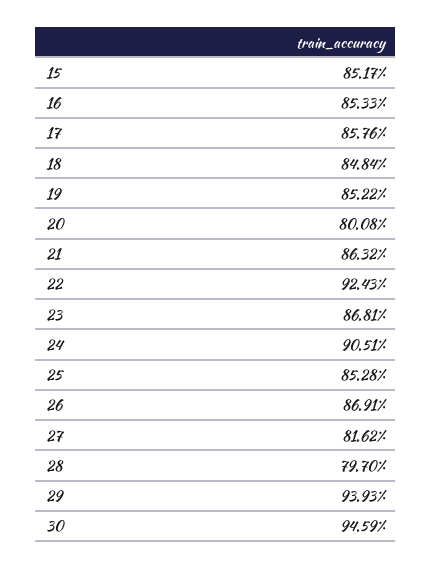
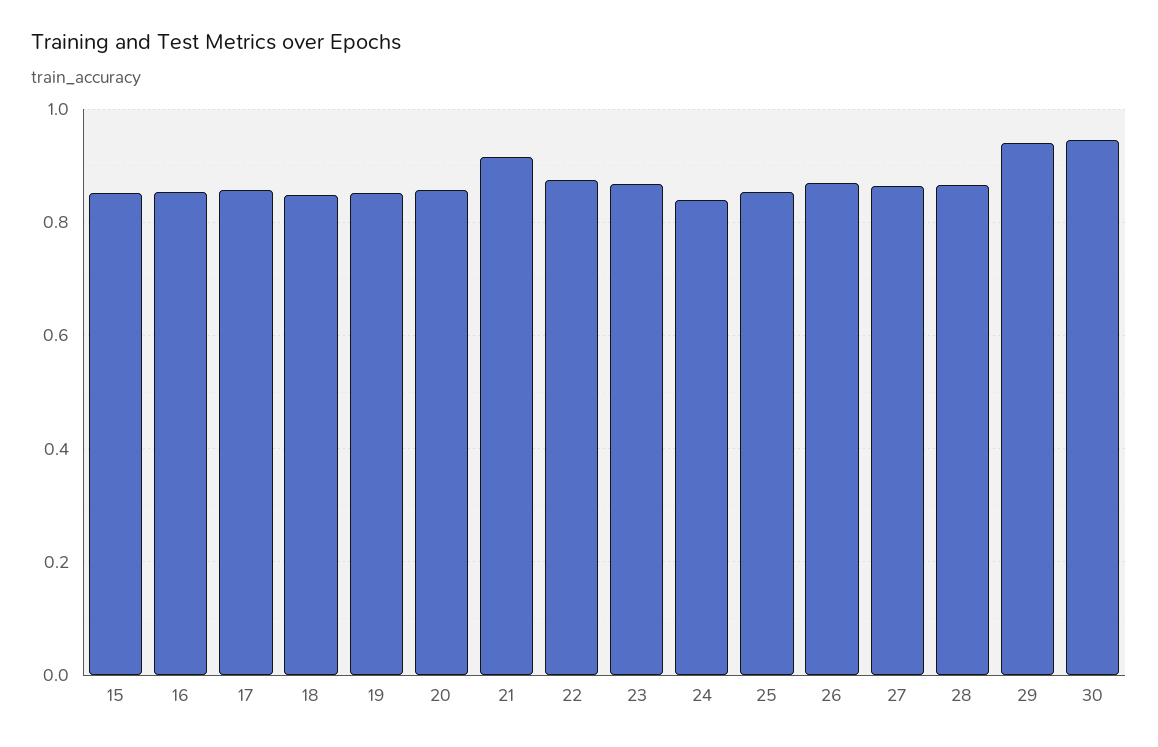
  {
    "15": 0.8517,
    "16": 0.8533,
    "17": 0.8576,
    "18": 0.8484,
    "19": 0.8522,
-   "20": 0.8008,
+   "20": 0.86,
-   "21": 0.8632,
+   "21": 0.92,
-   "22": 0.9243,
+   "22": 0.88,
    "23": 0.8681,
-   "24": 0.9051,
+   "24": 0.84,
    "25": 0.8528,
    "26": 0.8691,
-   "27": 0.8162,
+   "27": 0.86,
-   "28": 0.797,
+   "28": 0.86,
    "29": 0.9393,
    "30": 0.9459
  }

